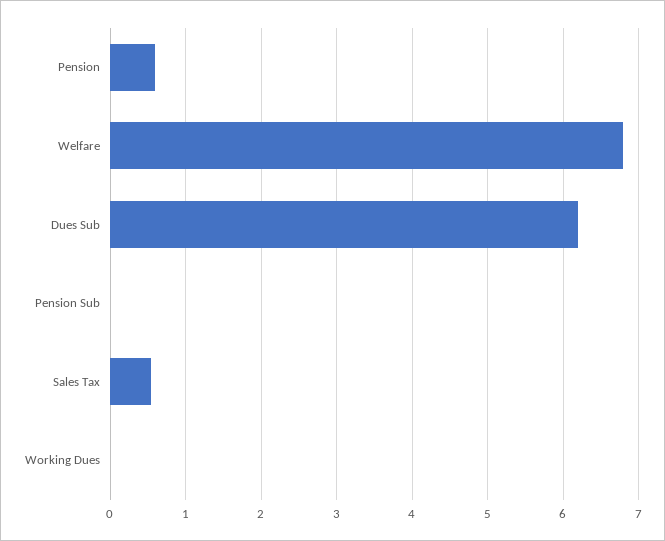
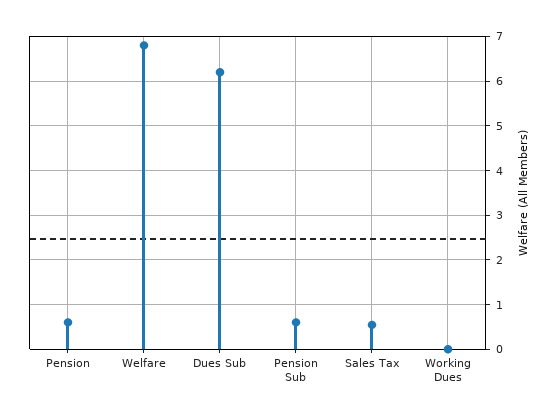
  {
    "Pension": 0.6,
    "Welfare": 6.8,
    "Dues Sub": 6.2,
-   "Pension Sub": 0,
+   "Pension Sub": 0.6,
    "Sales Tax": 0.5,
    "Working Dues": 0
  }

